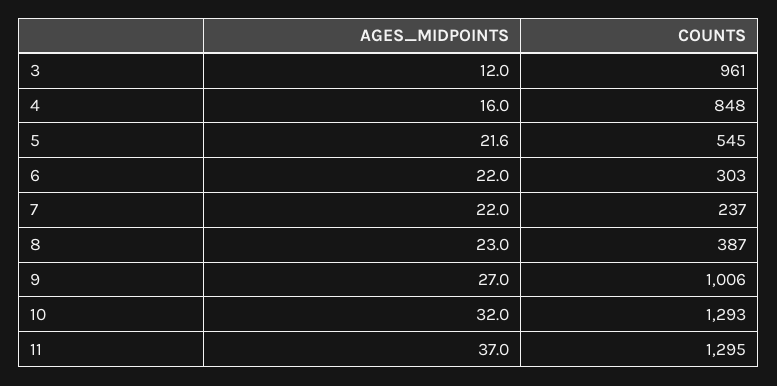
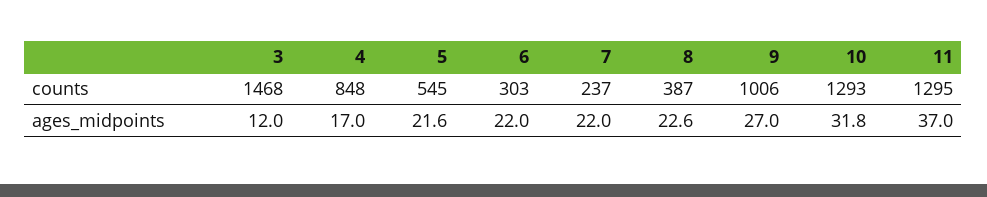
  {
    "AGES_MIDPOINTS": {
      "3": 12,
-     "4": 16,
+     "4": 17,
      "5": 21.6,
      "6": 22,
      "7": 22,
-     "8": 23,
+     "8": 22.6,
      "9": 27,
-     "10": 32,
+     "10": 31.8,
      "11": 37
    },
    "COUNTS": {
-     "3": 961,
+     "3": 1468,
      "4": 848,
      "5": 545,
      "6": 303,
      "7": 237,
      "8": 387,
      "9": 1006,
      "10": 1293,
      "11": 1295
    }
  }

